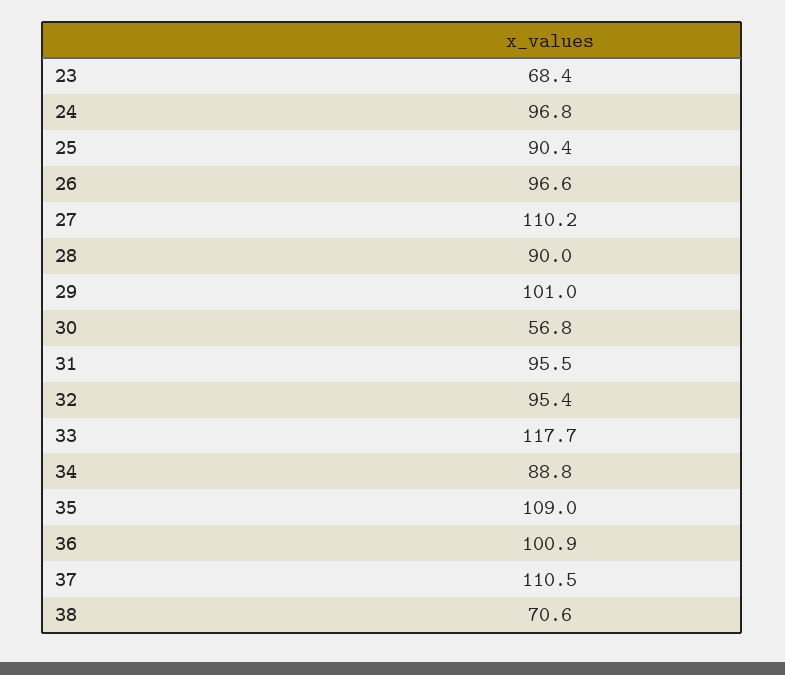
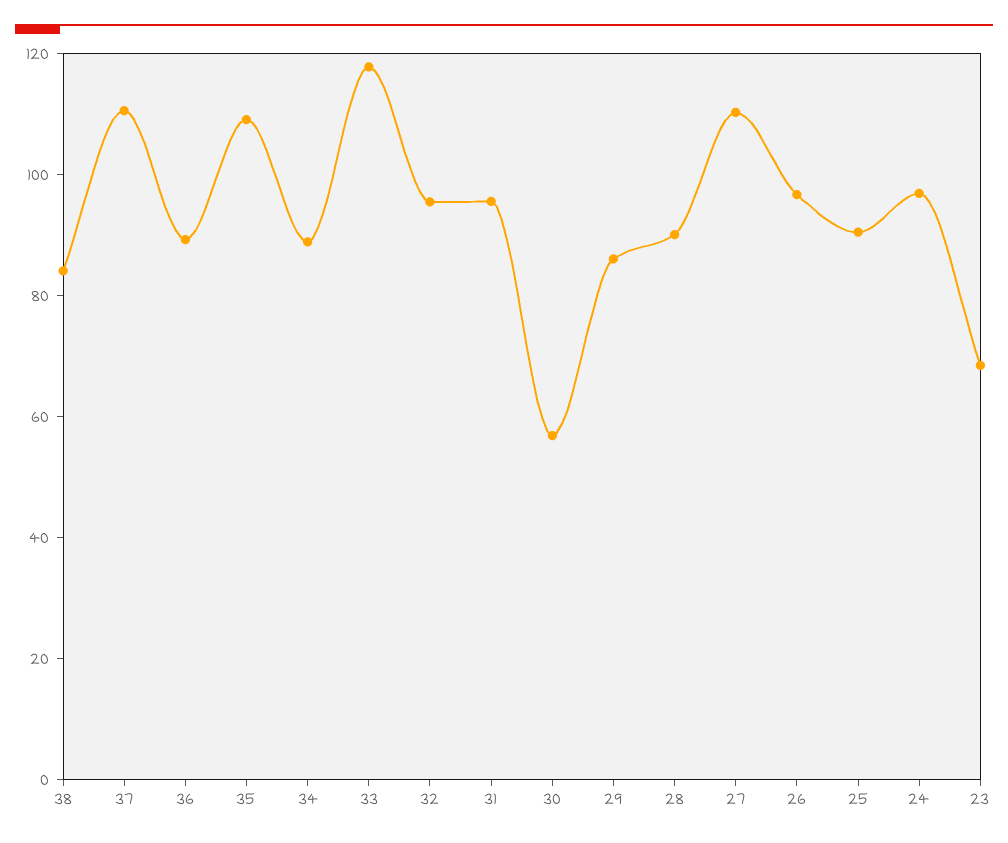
  {
    "23": 68.4,
    "24": 96.8,
    "25": 90.4,
    "26": 96.6,
    "27": 110.2,
    "28": 90,
-   "29": 101,
+   "29": 85,
    "30": 56.8,
    "31": 95.5,
    "32": 95.4,
    "33": 117.7,
    "34": 88.8,
    "35": 109,
-   "36": 100.9,
+   "36": 90,
    "37": 110.5,
-   "38": 70.6
+   "38": 85
  }

